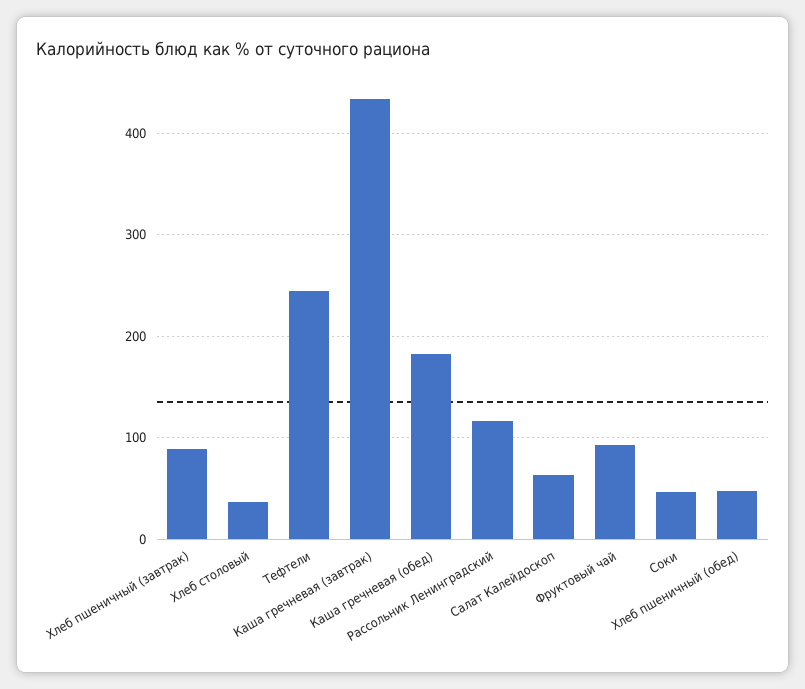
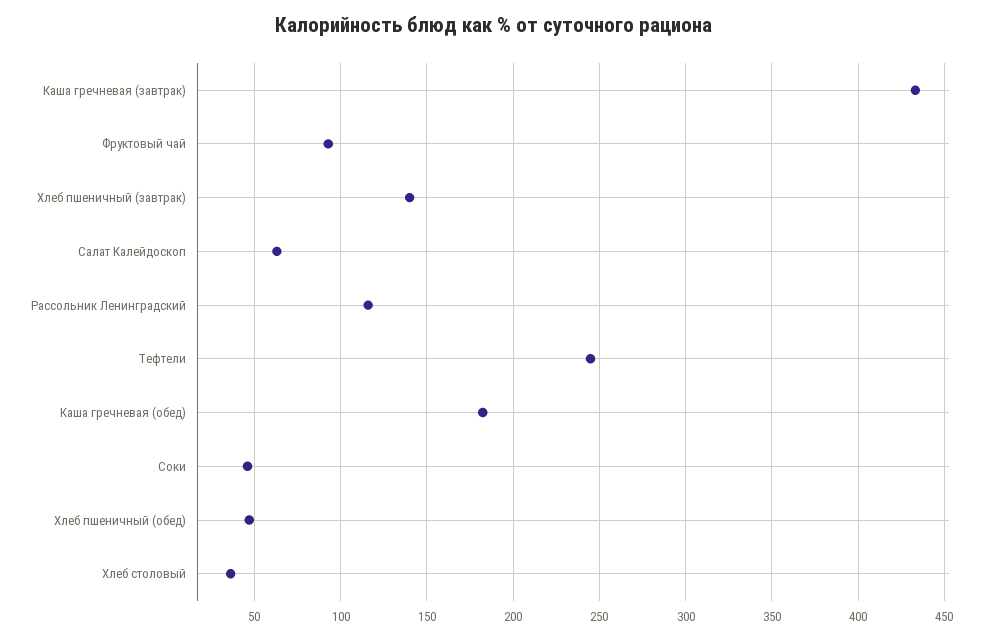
  {
-   "Хлеб пшеничный (завтрак)": 90,
+   "Хлеб пшеничный (завтрак)": 140,
    "Хлеб столовый": 35,
    "Тефтели": 245,
    "Каша гречневая (завтрак)": 435,
    "Каша гречневая (обед)": 180,
    "Рассольник Ленинградский": 115,
    "Салат Калейдоскоп": 65,
    "Фруктовый чай": 95,
    "Соки": 45,
    "Хлеб пшеничный (обед)": 45
  }

